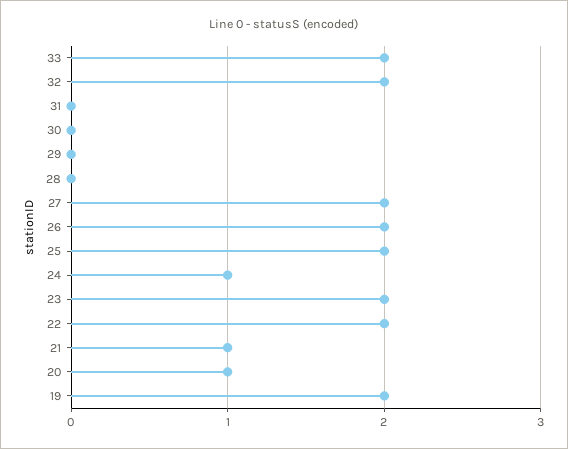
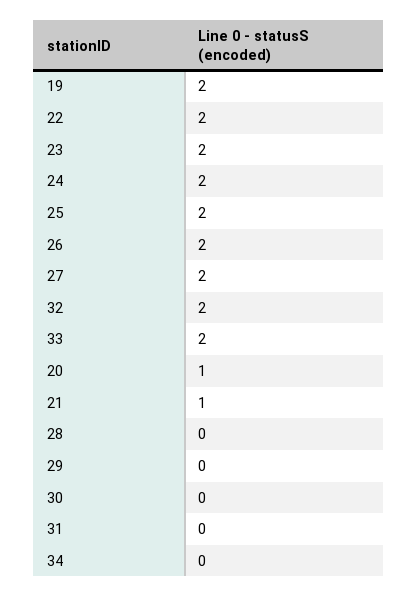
  {
    "33": 2,
    "32": 2,
    "31": 0,
    "30": 0,
    "29": 0,
    "28": 0,
    "27": 2,
    "26": 2,
    "25": 2,
-   "24": 1,
+   "24": 2,
    "23": 2,
    "22": 2,
    "21": 1,
    "20": 1,
-   "19": 2
+   "19": 2,
+   "34": 0
  }

